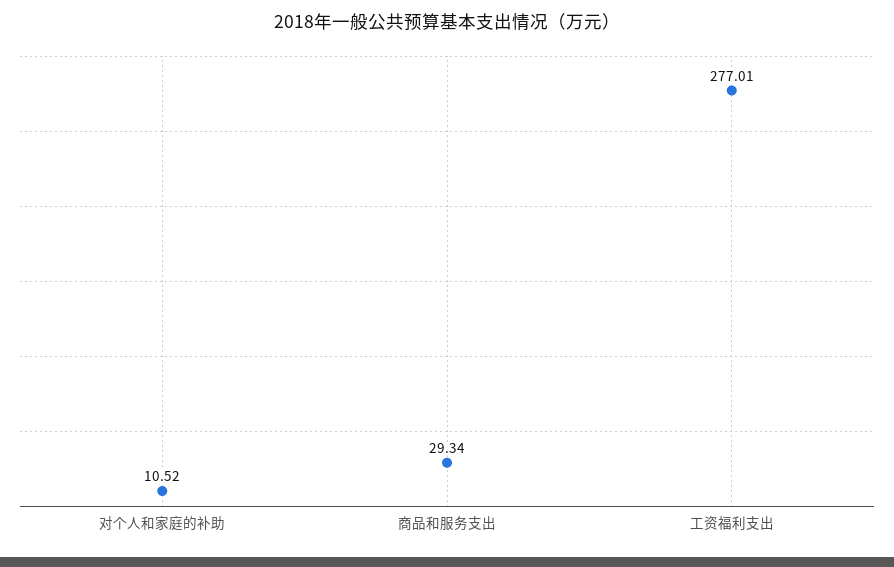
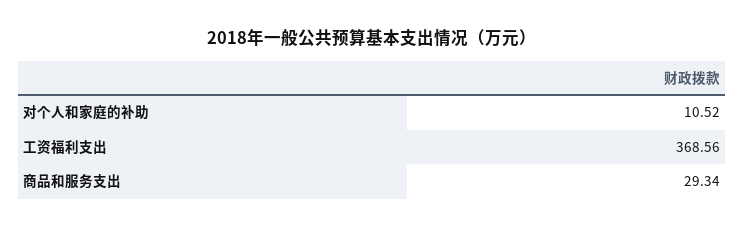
  {
    "对个人和家庭的补助": 10.52,
    "商品和服务支出": 29.34,
-   "工资福利支出": 277.01
+   "工资福利支出": 368.56
  }

